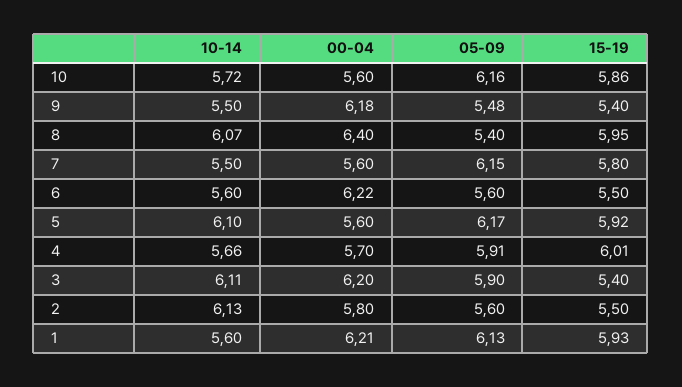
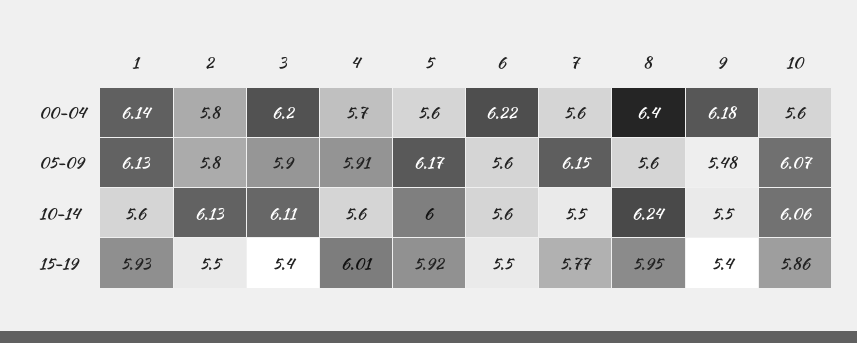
  {
    "10-14": {
-     "10": 5.72,
+     "10": 6.06,
      "9": 5.5,
-     "8": 6.07,
+     "8": 6.24,
      "7": 5.5,
      "6": 5.6,
-     "5": 6.1,
+     "5": 6,
-     "4": 5.66,
+     "4": 5.6,
      "3": 6.11,
      "2": 6.13,
      "1": 5.6
    },
    "00-04": {
      "10": 5.6,
      "9": 6.18,
      "8": 6.4,
      "7": 5.6,
      "6": 6.22,
      "5": 5.6,
      "4": 5.7,
      "3": 6.2,
      "2": 5.8,
-     "1": 6.21
+     "1": 6.14
    },
    "05-09": {
-     "10": 6.16,
+     "10": 6.07,
      "9": 5.48,
-     "8": 5.4,
+     "8": 5.6,
      "7": 6.15,
      "6": 5.6,
      "5": 6.17,
      "4": 5.91,
      "3": 5.9,
-     "2": 5.6,
+     "2": 5.8,
      "1": 6.13
    },
    "15-19": {
      "10": 5.86,
      "9": 5.4,
      "8": 5.95,
-     "7": 5.8,
+     "7": 5.77,
      "6": 5.5,
      "5": 5.92,
      "4": 6.01,
      "3": 5.4,
      "2": 5.5,
      "1": 5.93
    }
  }

